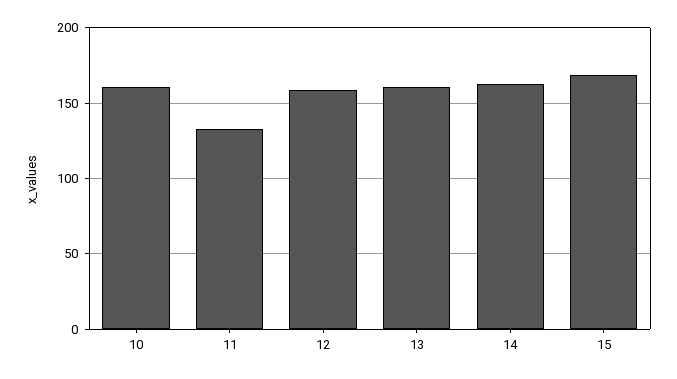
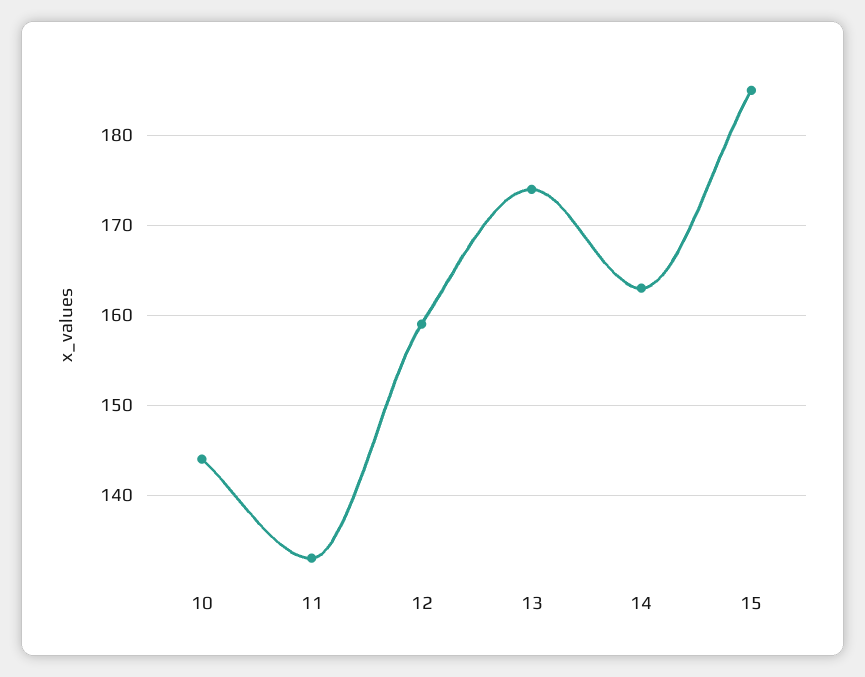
  {
-   "10": 160,
+   "10": 144,
    "11": 133,
    "12": 159,
-   "13": 160,
+   "13": 174,
    "14": 163,
-   "15": 170
+   "15": 185
  }

